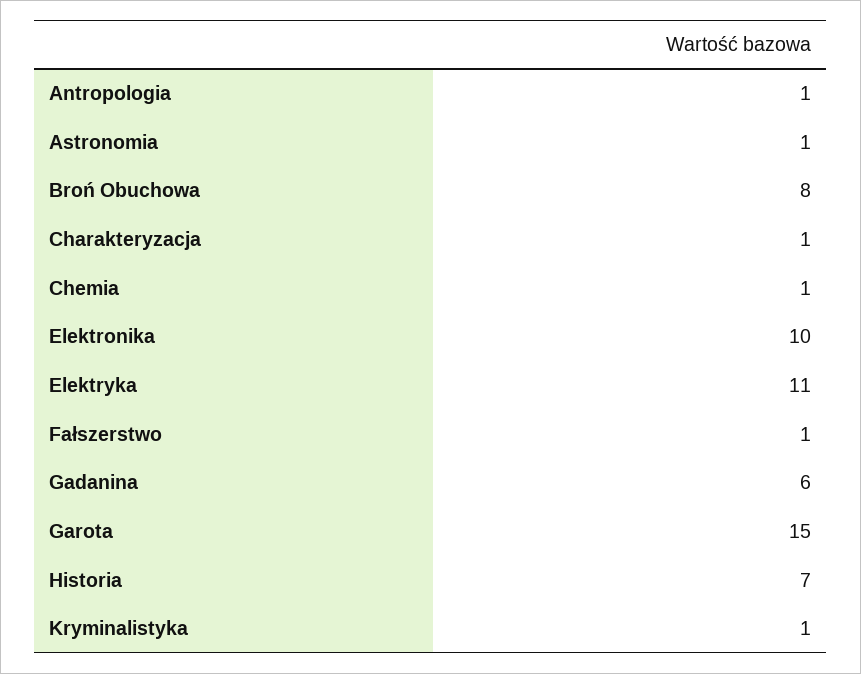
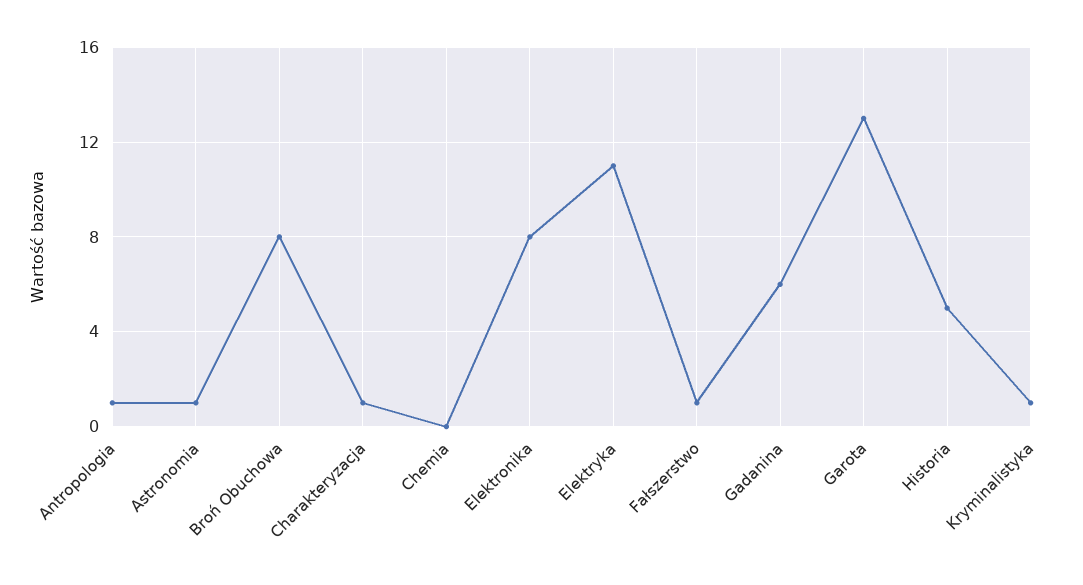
  {
    "Antropologia": 1,
    "Astronomia": 1,
    "Broń Obuchowa": 8,
    "Charakteryzacja": 1,
-   "Chemia": 1,
+   "Chemia": 0,
-   "Elektronika": 10,
+   "Elektronika": 8,
    "Elektryka": 11,
    "Fałszerstwo": 1,
    "Gadanina": 6,
-   "Garota": 15,
+   "Garota": 13,
-   "Historia": 7,
+   "Historia": 5,
    "Kryminalistyka": 1
  }

